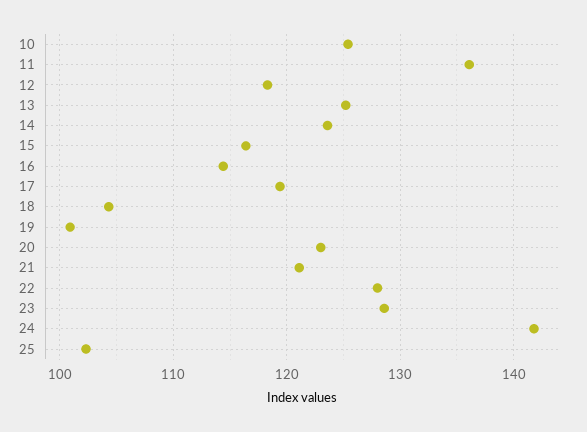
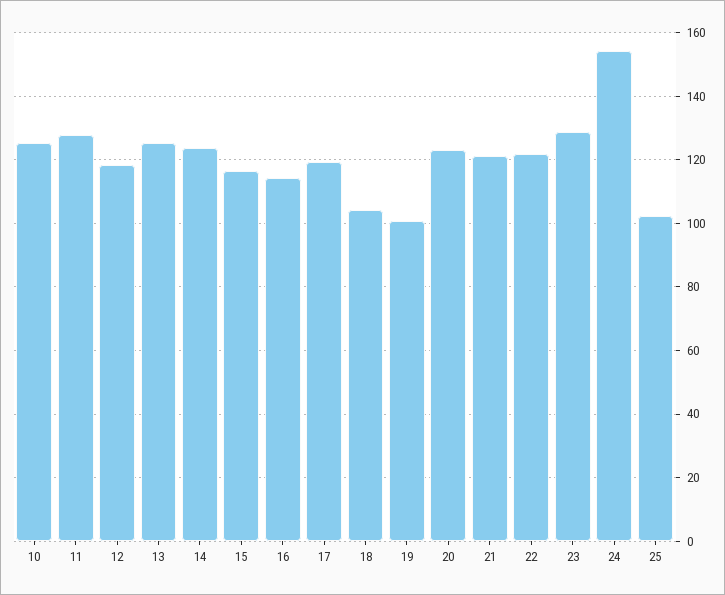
  {
    "10": 125,
-   "11": 136,
+   "11": 128,
    "12": 118,
    "13": 125,
    "14": 124,
    "15": 116,
    "16": 114,
    "17": 119,
    "18": 104,
    "19": 101,
    "20": 123,
    "21": 121,
-   "22": 128,
+   "22": 122,
    "23": 129,
-   "24": 142,
+   "24": 154,
    "25": 102
  }

